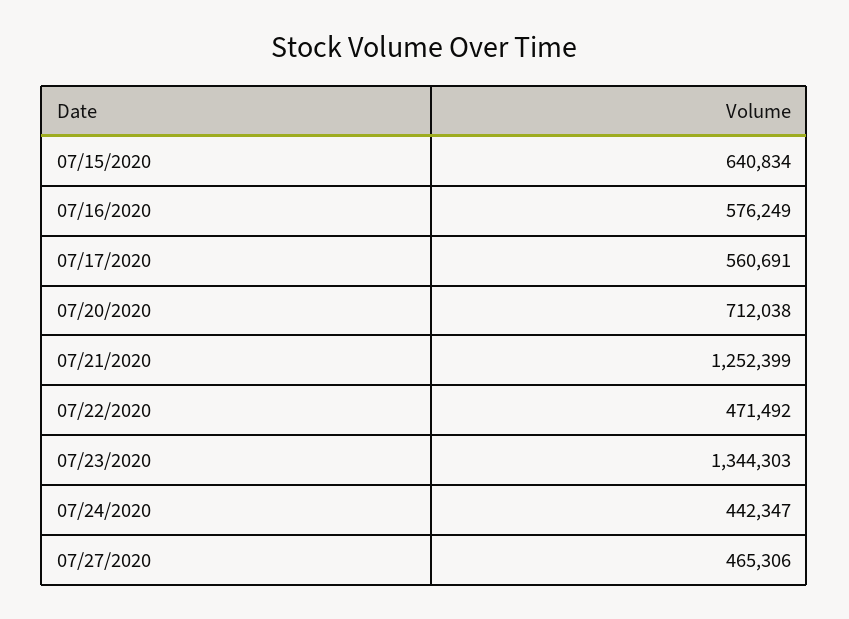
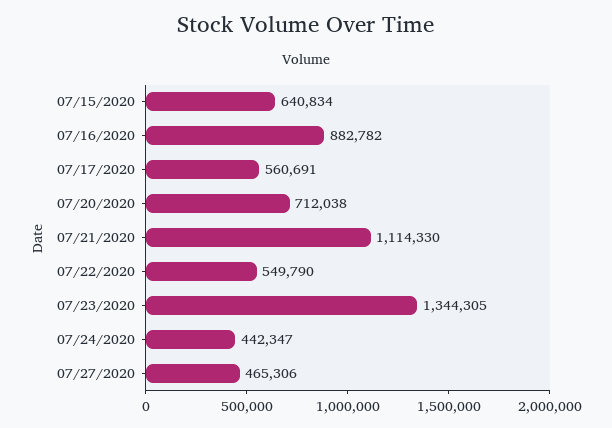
  {
    "07/15/2020": 640834,
-   "07/16/2020": 576249,
+   "07/16/2020": 882782,
    "07/17/2020": 560691,
    "07/20/2020": 712038,
-   "07/21/2020": 1252399,
+   "07/21/2020": 1114330,
-   "07/22/2020": 471492,
+   "07/22/2020": 549790,
-   "07/23/2020": 1344303,
+   "07/23/2020": 1344305,
    "07/24/2020": 442347,
    "07/27/2020": 465306
  }

